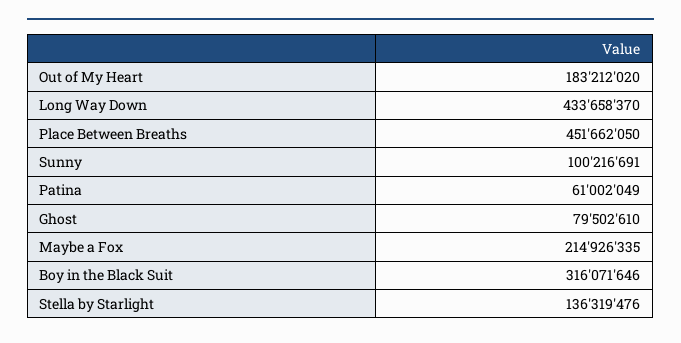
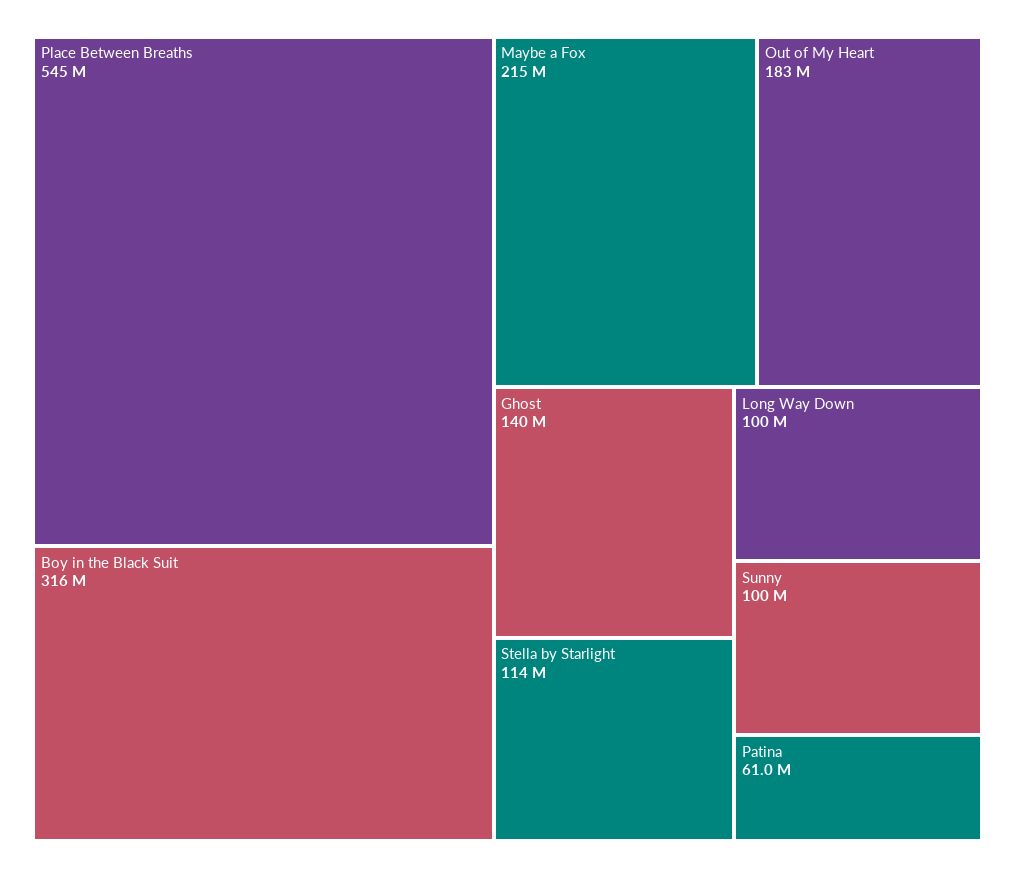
  {
    "Out of My Heart": 183212020,
-   "Long Way Down": 433658370,
+   "Long Way Down": 100000000,
-   "Place Between Breaths": 451662050,
+   "Place Between Breaths": 545000000,
    "Sunny": 100216691,
    "Patina": 61002049,
-   "Ghost": 79502610,
+   "Ghost": 140000000,
    "Maybe a Fox": 214926335,
    "Boy in the Black Suit": 316071646,
-   "Stella by Starlight": 136319476
+   "Stella by Starlight": 114000000
  }

